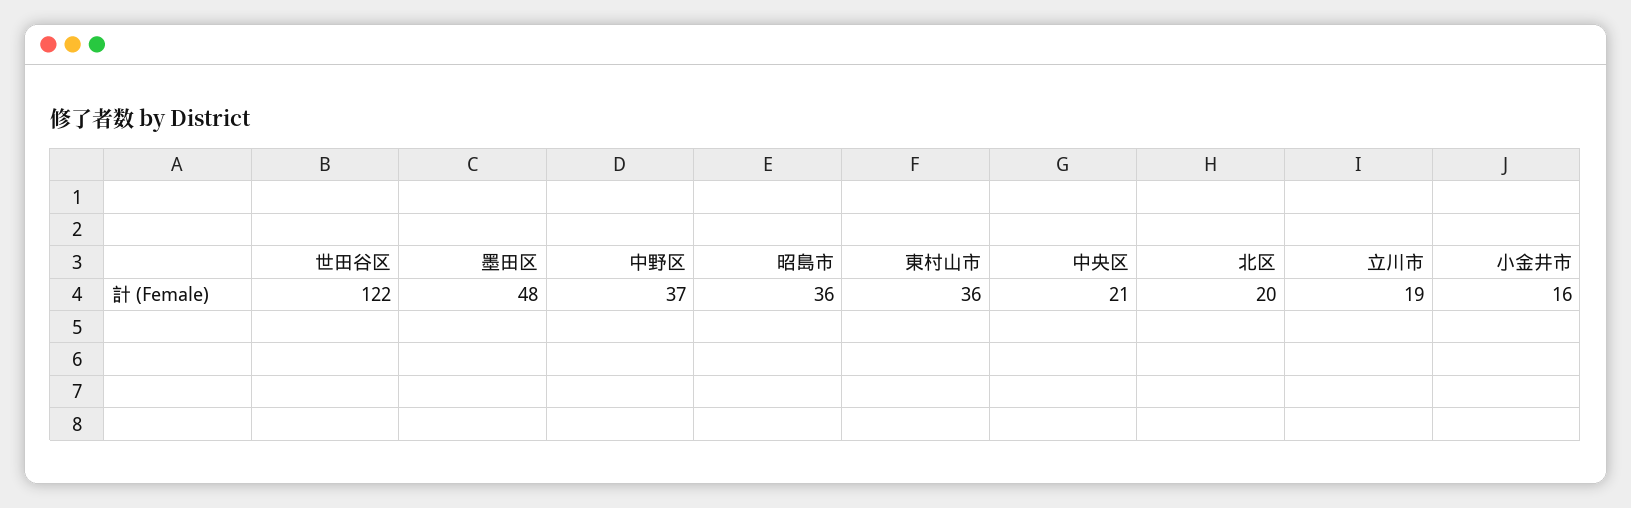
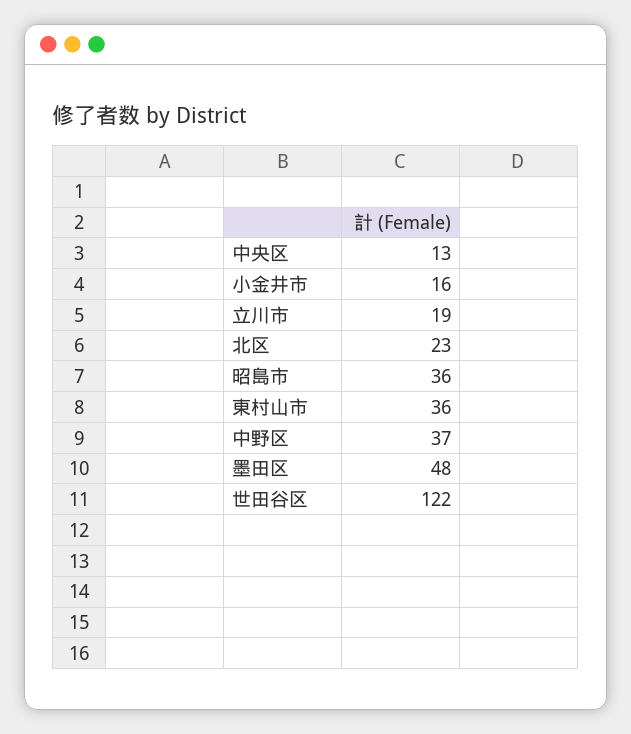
  {
    "世田谷区": 122,
    "墨田区": 48,
    "中野区": 37,
    "昭島市": 36,
    "東村山市": 36,
-   "中央区": 21,
+   "中央区": 13,
-   "北区": 20,
+   "北区": 23,
    "立川市": 19,
    "小金井市": 16
  }

